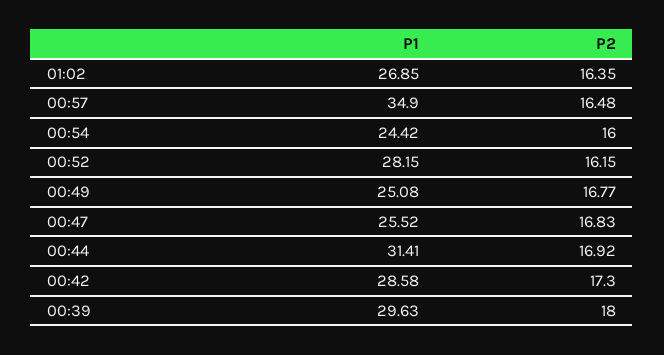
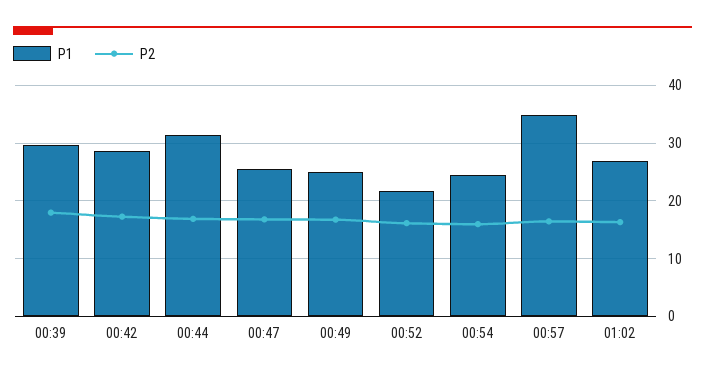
  {
    "P1": {
      "01:02": 26.85,
      "00:57": 34.9,
      "00:54": 24.42,
-     "00:52": 28.15,
+     "00:52": 22,
      "00:49": 25.08,
      "00:47": 25.52,
      "00:44": 31.41,
      "00:42": 28.58,
      "00:39": 29.63
    },
    "P2": {
      "01:02": 16.35,
      "00:57": 16.48,
      "00:54": 16,
      "00:52": 16.15,
      "00:49": 16.77,
      "00:47": 16.83,
      "00:44": 16.92,
      "00:42": 17.3,
      "00:39": 18
    }
  }

